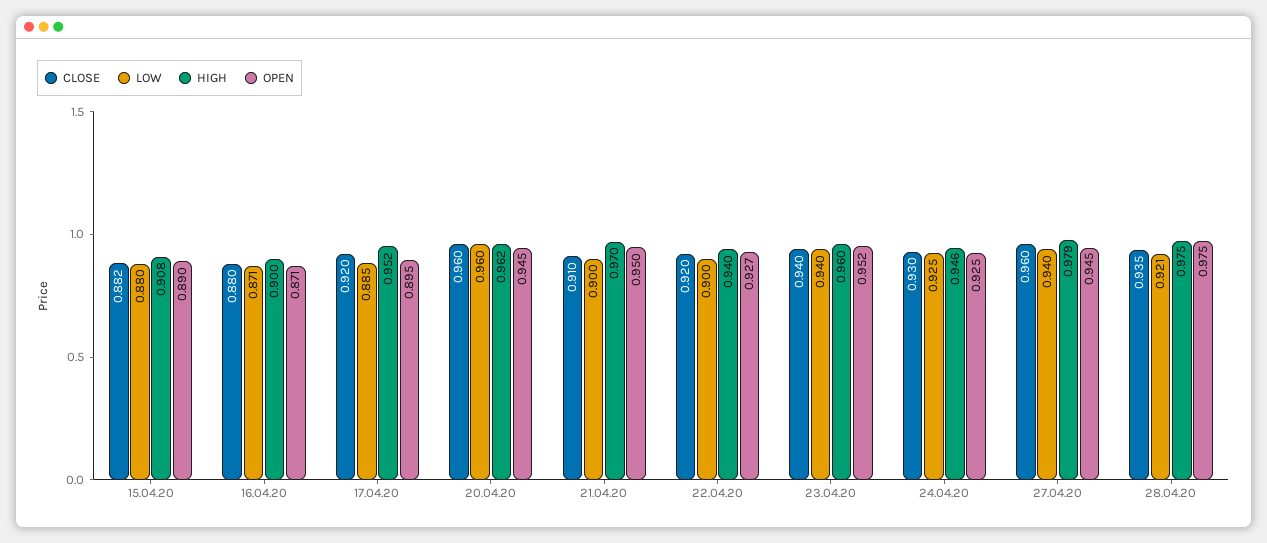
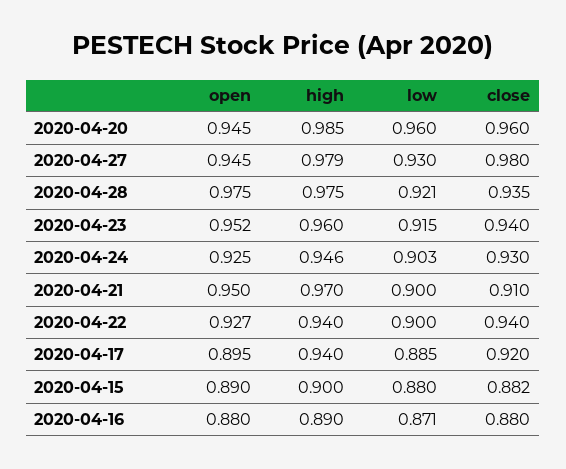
  {
    "CLOSE": {
      "15.04.20": 0.882,
      "16.04.20": 0.88,
      "17.04.20": 0.92,
      "20.04.20": 0.96,
      "21.04.20": 0.91,
-     "22.04.20": 0.92,
+     "22.04.20": 0.94,
      "23.04.20": 0.94,
      "24.04.20": 0.93,
-     "27.04.20": 0.96,
+     "27.04.20": 0.98,
      "28.04.20": 0.935
    },
    "LOW": {
      "15.04.20": 0.88,
      "16.04.20": 0.871,
      "17.04.20": 0.885,
      "20.04.20": 0.96,
      "21.04.20": 0.9,
      "22.04.20": 0.9,
-     "23.04.20": 0.94,
+     "23.04.20": 0.915,
-     "24.04.20": 0.925,
+     "24.04.20": 0.903,
-     "27.04.20": 0.94,
+     "27.04.20": 0.93,
      "28.04.20": 0.921
    },
    "HIGH": {
-     "15.04.20": 0.908,
+     "15.04.20": 0.9,
-     "16.04.20": 0.9,
+     "16.04.20": 0.89,
-     "17.04.20": 0.952,
+     "17.04.20": 0.94,
-     "20.04.20": 0.962,
+     "20.04.20": 0.985,
      "21.04.20": 0.97,
      "22.04.20": 0.94,
      "23.04.20": 0.96,
      "24.04.20": 0.946,
      "27.04.20": 0.979,
      "28.04.20": 0.975
    },
    "OPEN": {
      "15.04.20": 0.89,
-     "16.04.20": 0.871,
+     "16.04.20": 0.88,
      "17.04.20": 0.895,
      "20.04.20": 0.945,
      "21.04.20": 0.95,
      "22.04.20": 0.927,
      "23.04.20": 0.952,
      "24.04.20": 0.925,
      "27.04.20": 0.945,
      "28.04.20": 0.975
    }
  }

